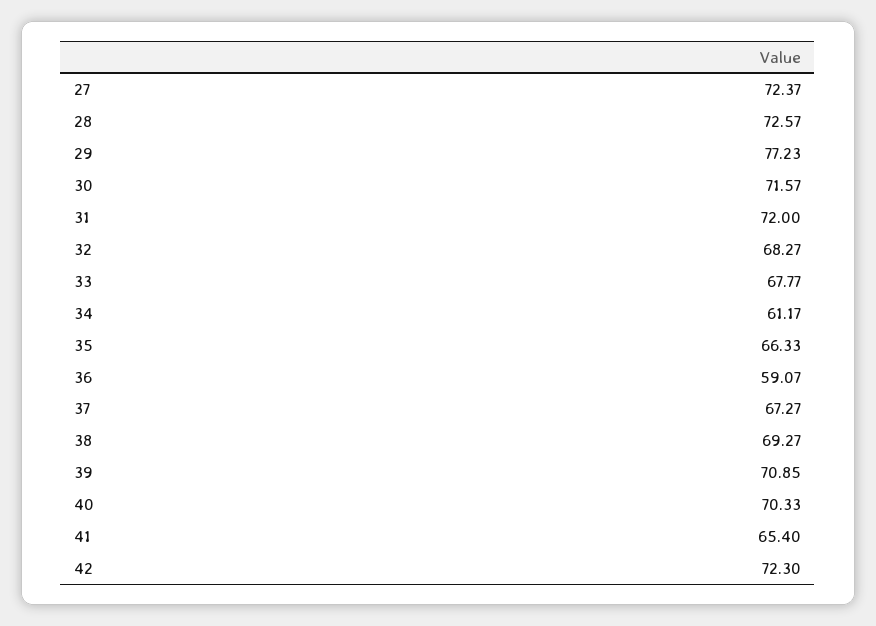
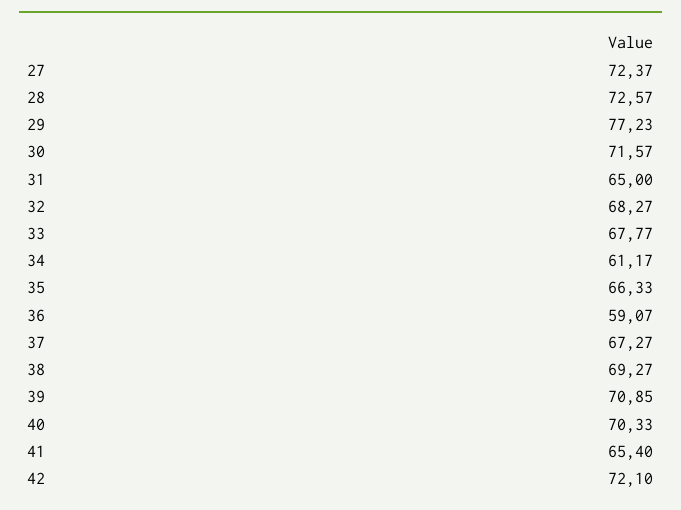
  {
    "27": 72.37,
    "28": 72.57,
    "29": 77.23,
    "30": 71.57,
-   "31": 72,
+   "31": 65,
    "32": 68.27,
    "33": 67.77,
    "34": 61.17,
    "35": 66.33,
    "36": 59.07,
    "37": 67.27,
    "38": 69.27,
    "39": 70.85,
    "40": 70.33,
    "41": 65.4,
-   "42": 72.3
+   "42": 72.1
  }

